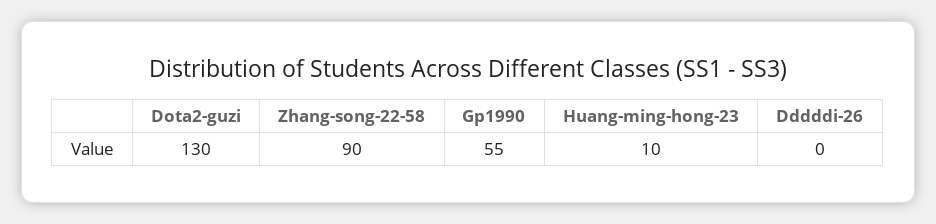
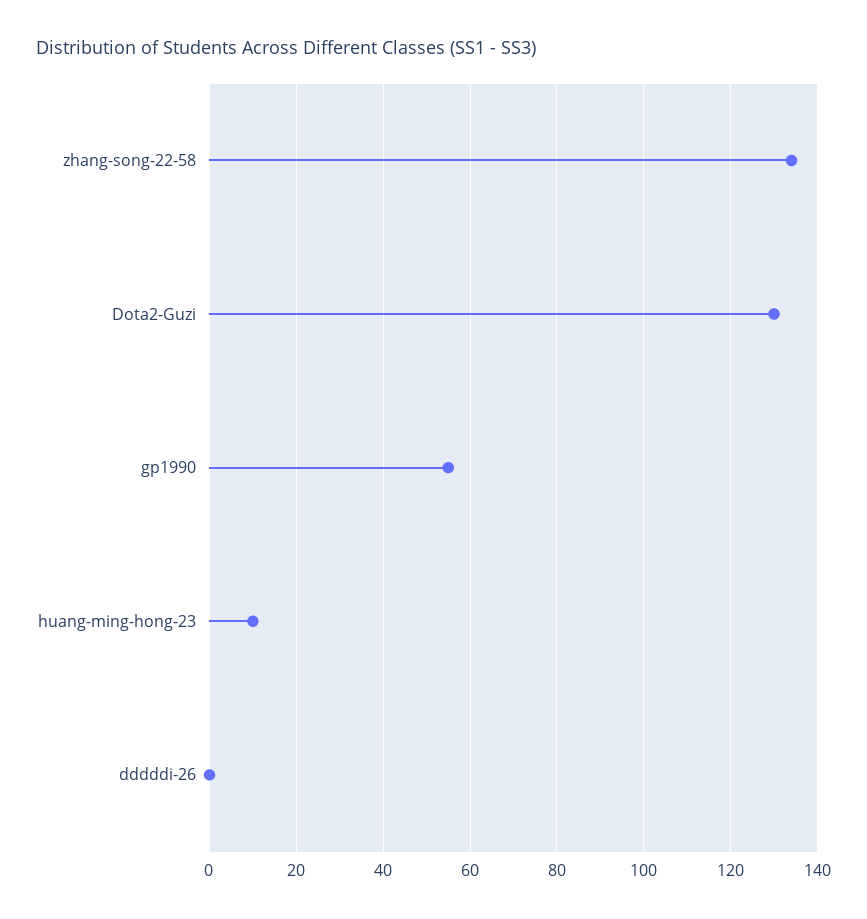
  {
    "Dota2-guzi": 130,
-   "Zhang-song-22-58": 90,
+   "Zhang-song-22-58": 135,
    "Gp1990": 55,
    "Huang-ming-hong-23": 10,
    "Dddddi-26": 0
  }

